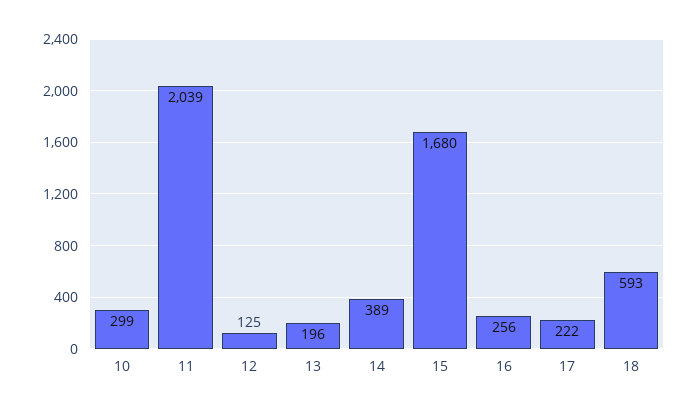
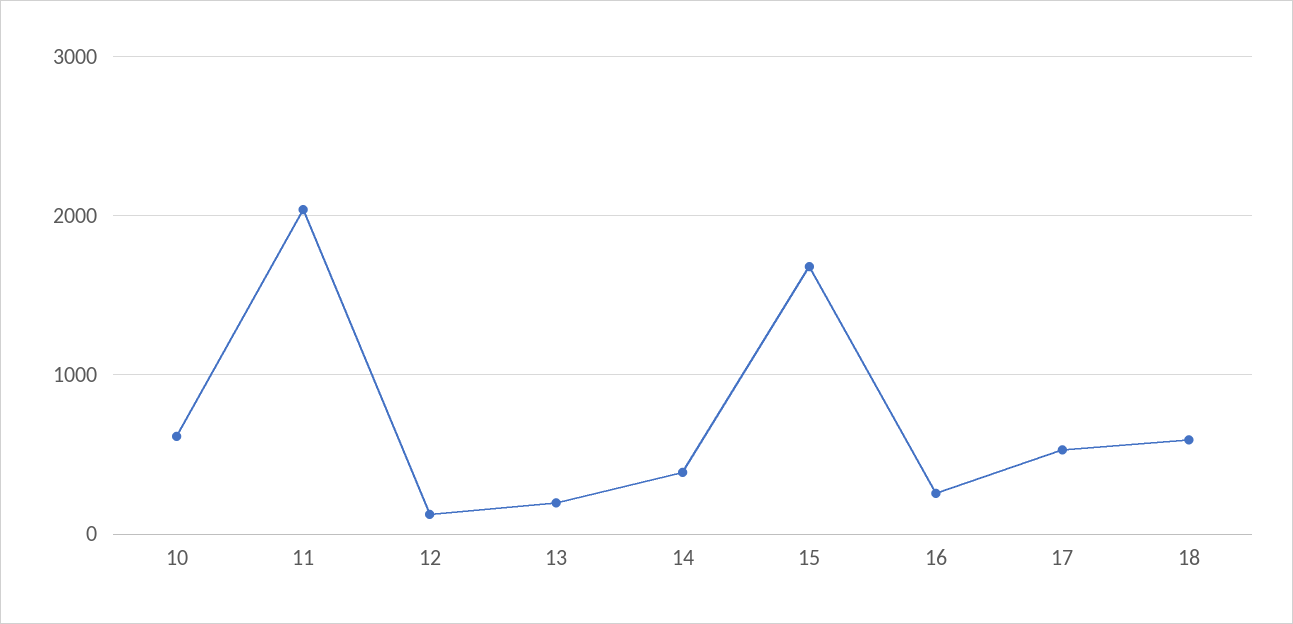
  {
-   "10": 299,
+   "10": 600,
    "11": 2039,
    "12": 125,
    "13": 196,
    "14": 389,
    "15": 1680,
    "16": 256,
-   "17": 222,
+   "17": 500,
    "18": 593
  }

